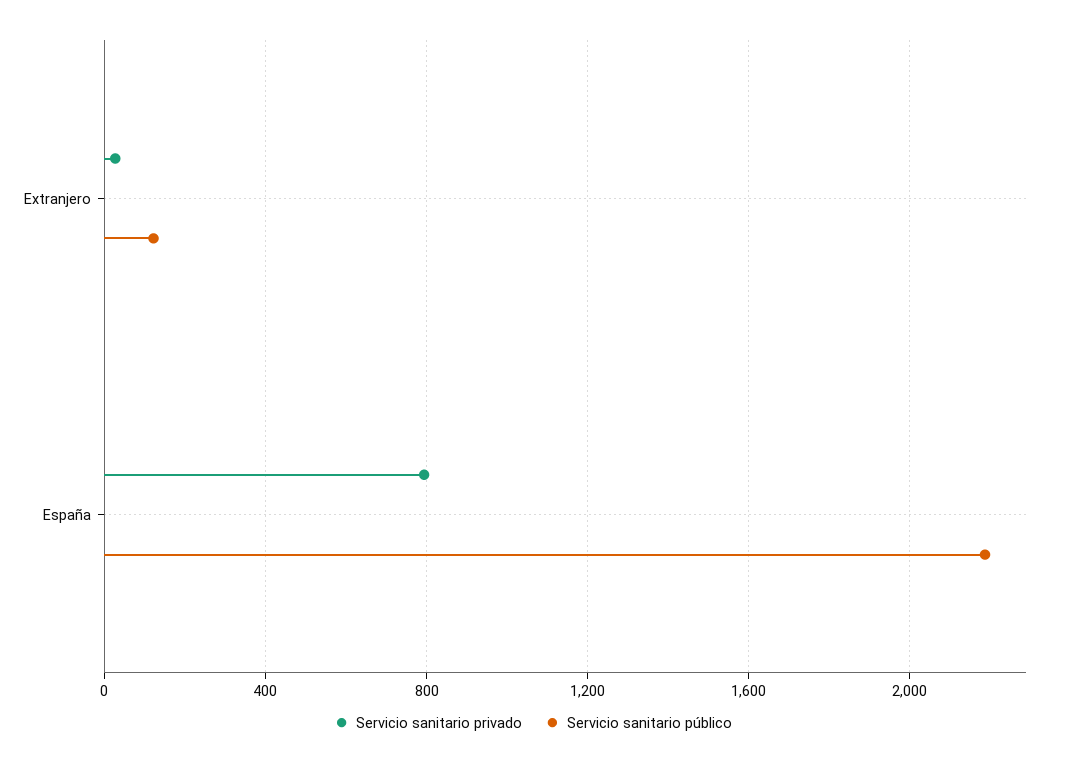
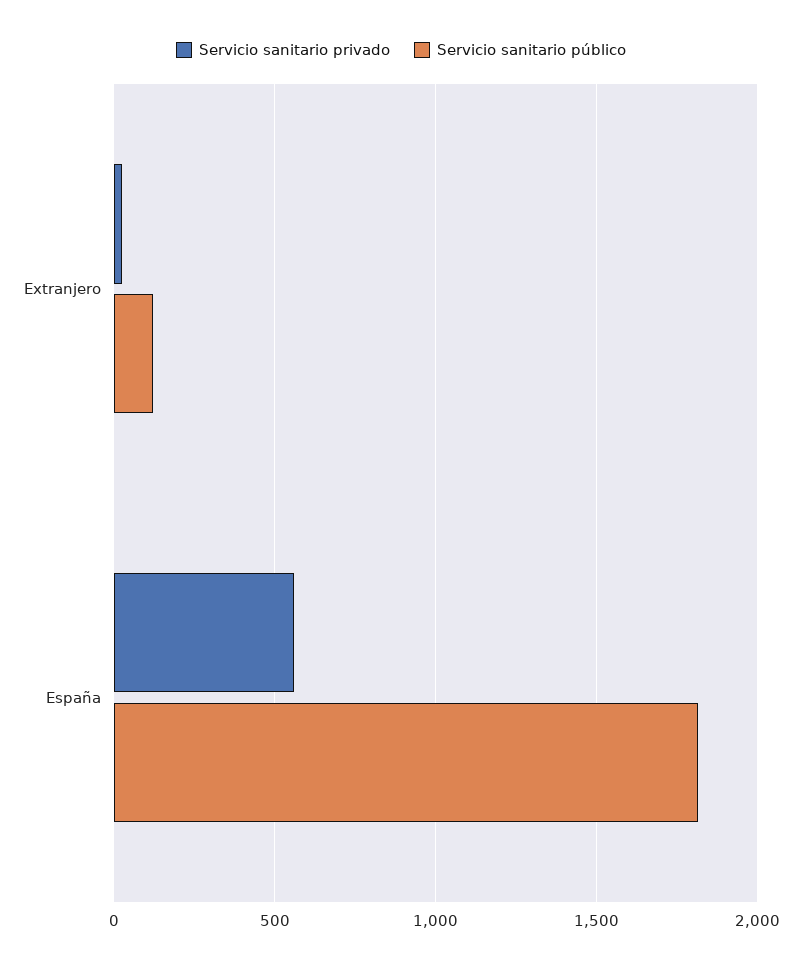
  {
    "Servicio sanitario privado": {
      "Extranjero": 50,
-     "España": 800
+     "España": 550
    },
    "Servicio sanitario público": {
      "Extranjero": 100,
-     "España": 2200
+     "España": 1800
    }
  }

